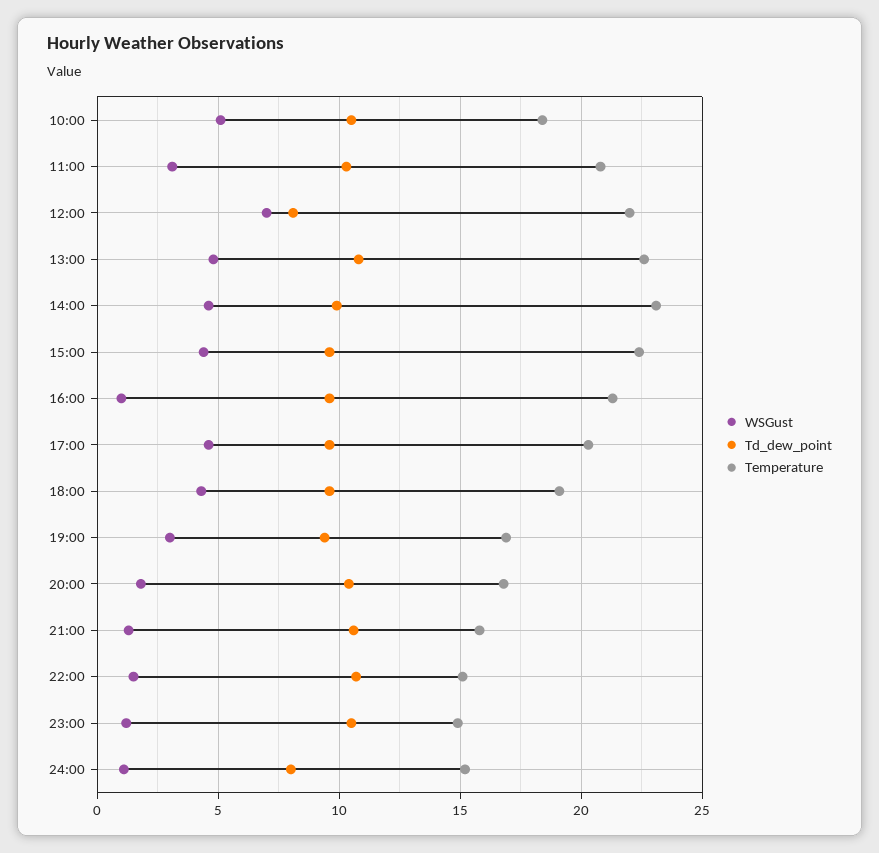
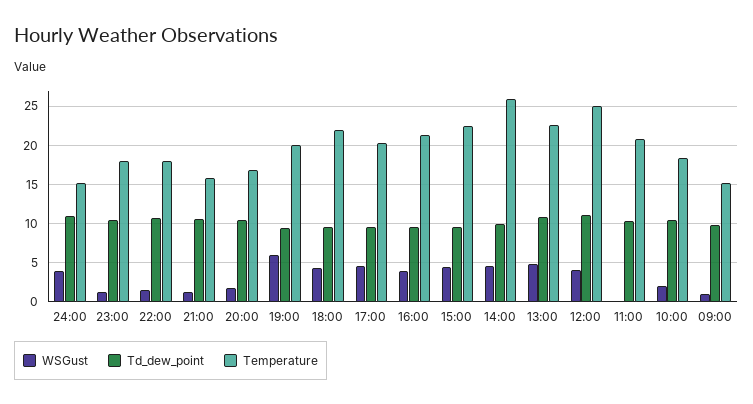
  {
    "WSGust": {
-     "10:00": 5,
+     "10:00": 2,
-     "11:00": 3,
+     "11:00": 0,
-     "12:00": 7,
+     "12:00": 4,
      "13:00": 5,
      "14:00": 4.5,
      "15:00": 4.5,
-     "16:00": 1,
+     "16:00": 4,
      "17:00": 4.5,
      "18:00": 4.5,
-     "19:00": 3,
+     "19:00": 6,
      "20:00": 2,
      "21:00": 1.5,
      "22:00": 1.5,
      "23:00": 1,
-     "24:00": 1
+     "24:00": 4,
+     "09:00": 1
    },
    "Td_dew_point": {
      "10:00": 10.5,
      "11:00": 10.5,
-     "12:00": 8,
+     "12:00": 11,
      "13:00": 11,
      "14:00": 10,
      "15:00": 9.5,
      "16:00": 9.5,
      "17:00": 9.5,
      "18:00": 9.5,
      "19:00": 9.5,
      "20:00": 10.5,
      "21:00": 10.5,
      "22:00": 10.5,
      "23:00": 10.5,
-     "24:00": 8
+     "24:00": 11,
+     "09:00": 10
    },
    "Temperature": {
      "10:00": 18.5,
      "11:00": 21,
-     "12:00": 22,
+     "12:00": 25,
      "13:00": 22.5,
-     "14:00": 23,
+     "14:00": 26,
      "15:00": 22.5,
      "16:00": 21.5,
      "17:00": 20.5,
-     "18:00": 19,
+     "18:00": 22,
-     "19:00": 17,
+     "19:00": 20,
      "20:00": 17,
      "21:00": 16,
-     "22:00": 15,
+     "22:00": 18,
-     "23:00": 15,
+     "23:00": 18,
-     "24:00": 15
+     "24:00": 15,
+     "09:00": 15
    }
  }

